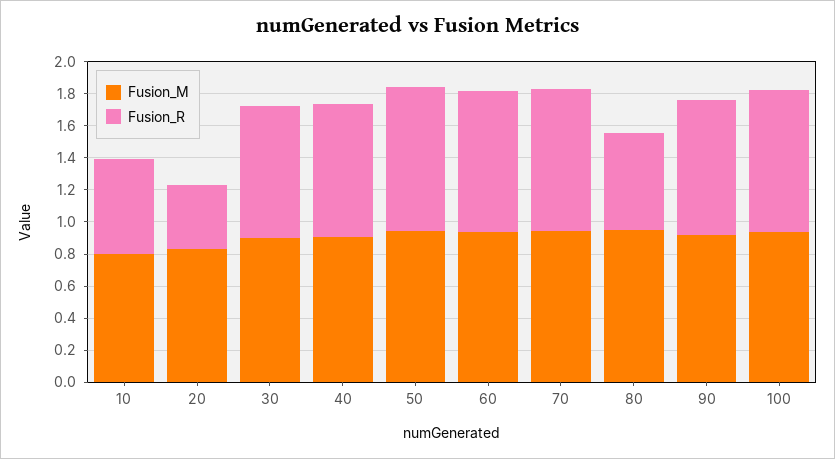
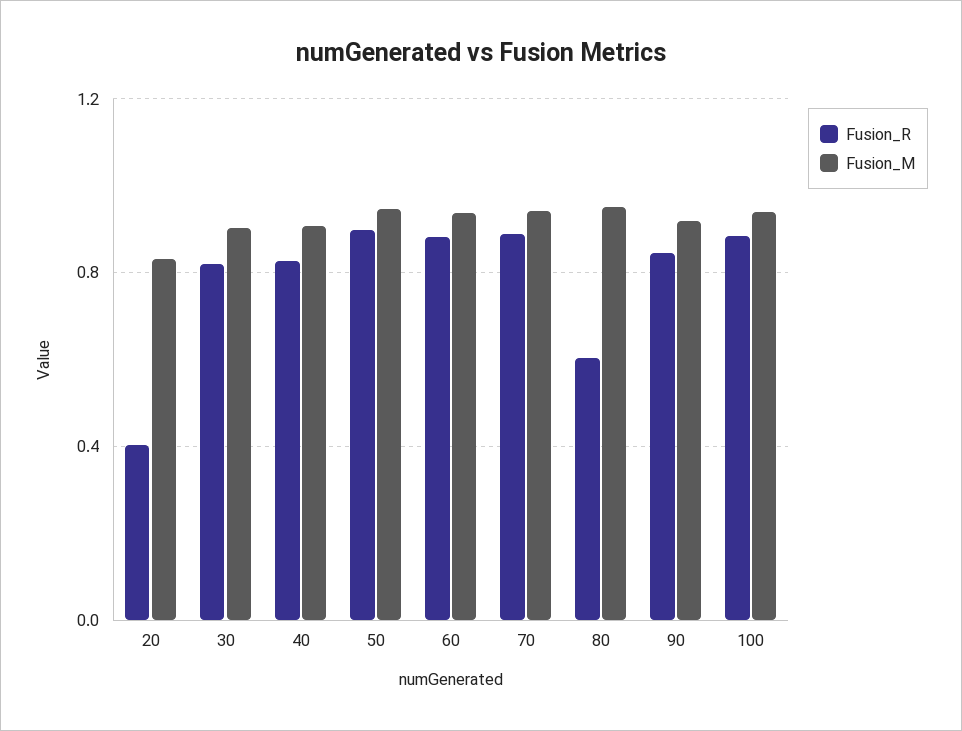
  {
    "Fusion_M": {
-     "10": 0.8,
      "20": 0.85,
      "30": 0.9,
      "40": 0.9,
      "50": 0.95,
      "60": 0.95,
      "70": 0.95,
      "80": 0.95,
      "90": 0.9,
      "100": 0.95
    },
    "Fusion_R": {
-     "10": 0.6,
      "20": 0.4,
      "30": 0.8,
      "40": 0.85,
      "50": 0.9,
      "60": 0.9,
      "70": 0.9,
      "80": 0.6,
      "90": 0.85,
      "100": 0.9
    }
  }

